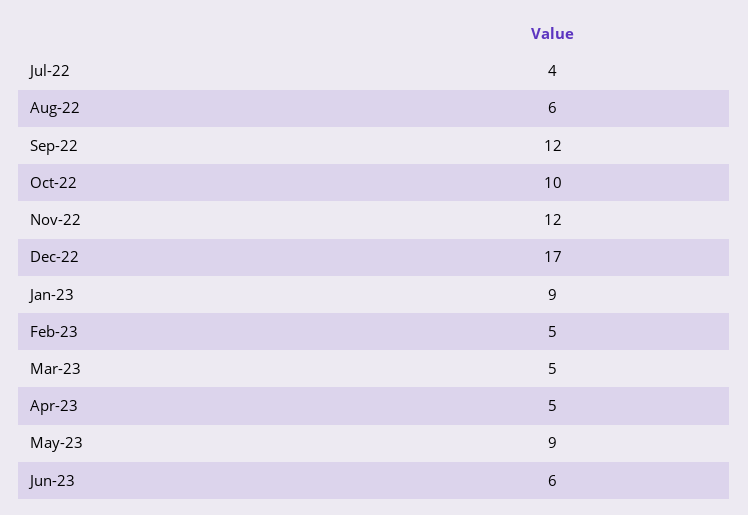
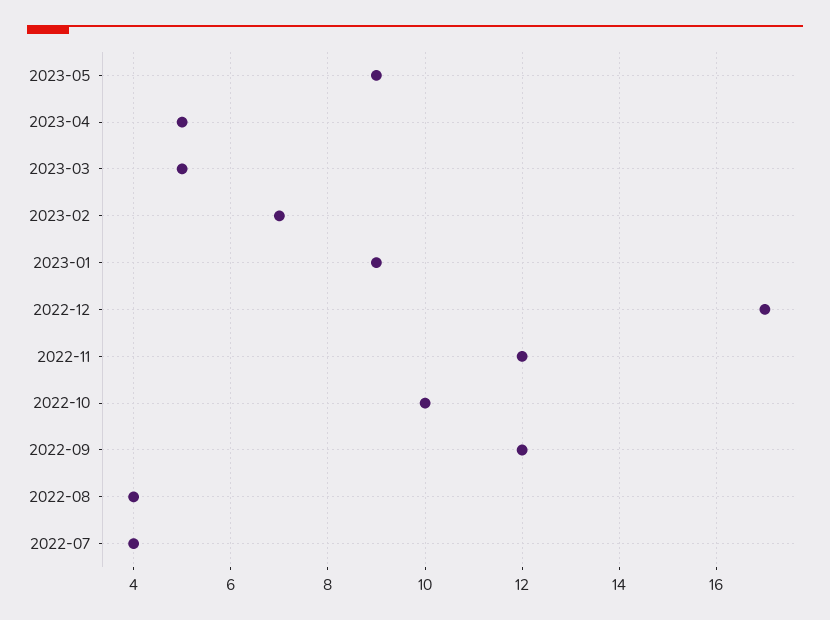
  {
    "Jul-22": 4,
-   "Aug-22": 6,
+   "Aug-22": 4,
    "Sep-22": 12,
    "Oct-22": 10,
    "Nov-22": 12,
    "Dec-22": 17,
    "Jan-23": 9,
-   "Feb-23": 5,
+   "Feb-23": 7,
    "Mar-23": 5,
    "Apr-23": 5,
-   "May-23": 9,
+   "May-23": 9
-   "Jun-23": 6
  }

